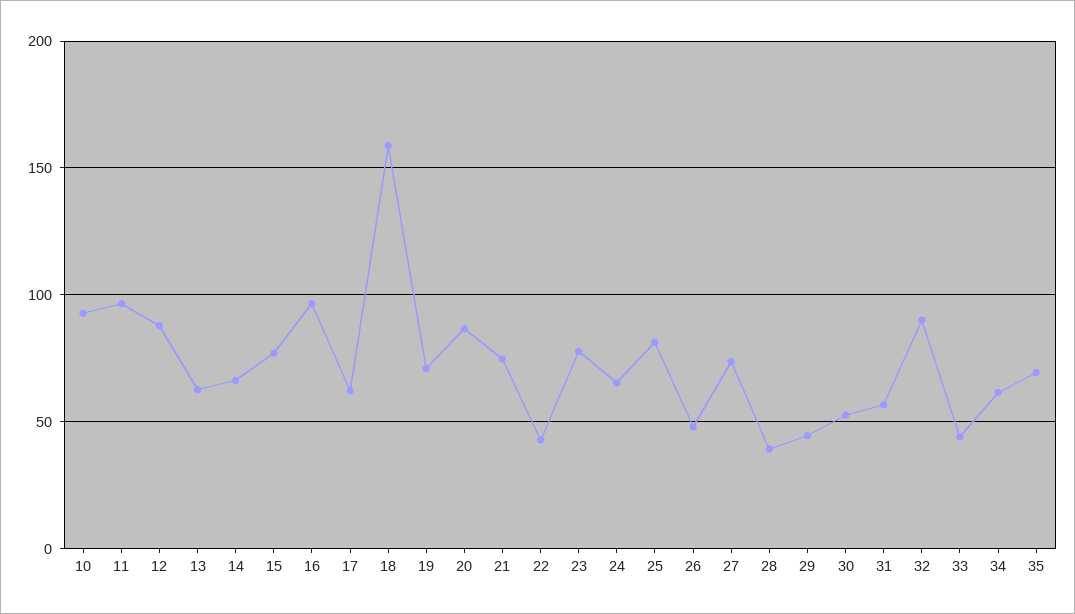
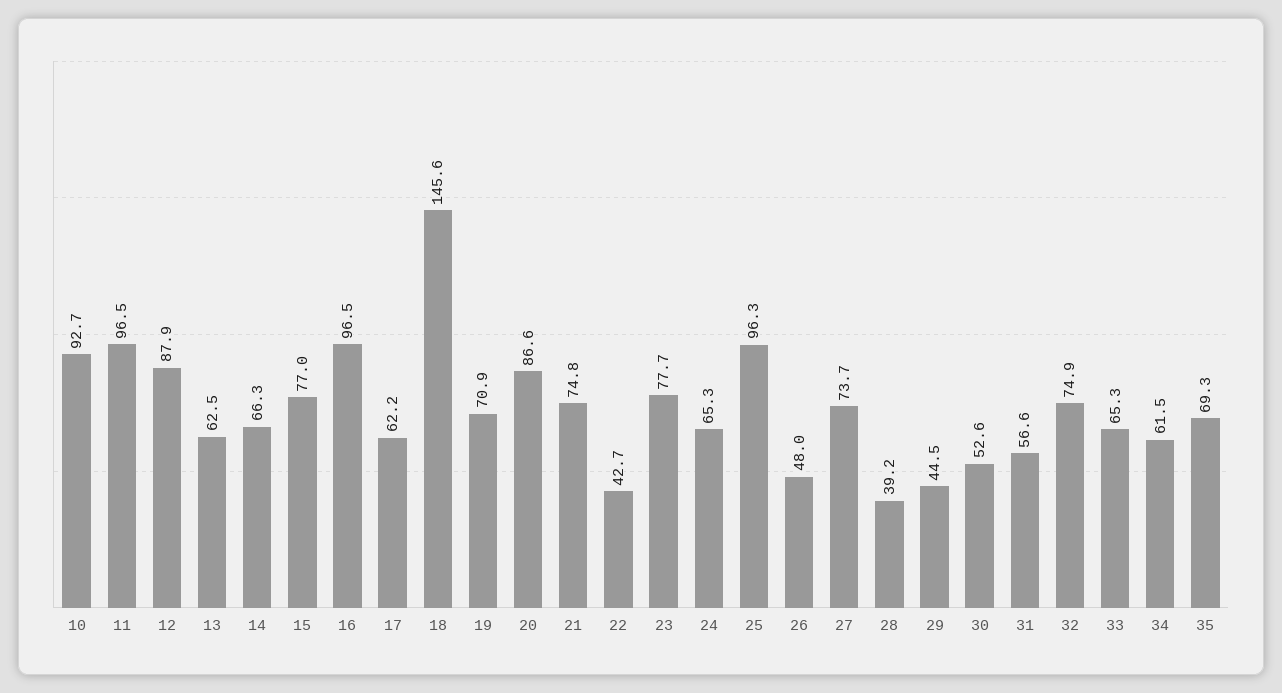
  {
    "10": 92.7,
    "11": 96.5,
    "12": 87.9,
    "13": 62.5,
    "14": 66.3,
    "15": 77,
    "16": 96.5,
    "17": 62.2,
-   "18": 160,
+   "18": 145.6,
    "19": 70.9,
    "20": 86.6,
    "21": 74.8,
    "22": 42.7,
    "23": 77.7,
    "24": 65.3,
-   "25": 80,
+   "25": 96.3,
    "26": 48,
    "27": 73.7,
    "28": 39.2,
    "29": 44.5,
    "30": 52.6,
    "31": 56.6,
-   "32": 90,
+   "32": 74.9,
-   "33": 45,
+   "33": 65.3,
    "34": 61.5,
    "35": 69.3
  }

